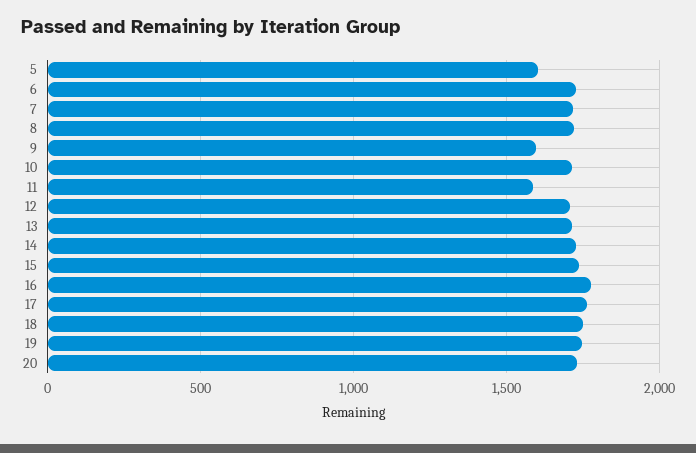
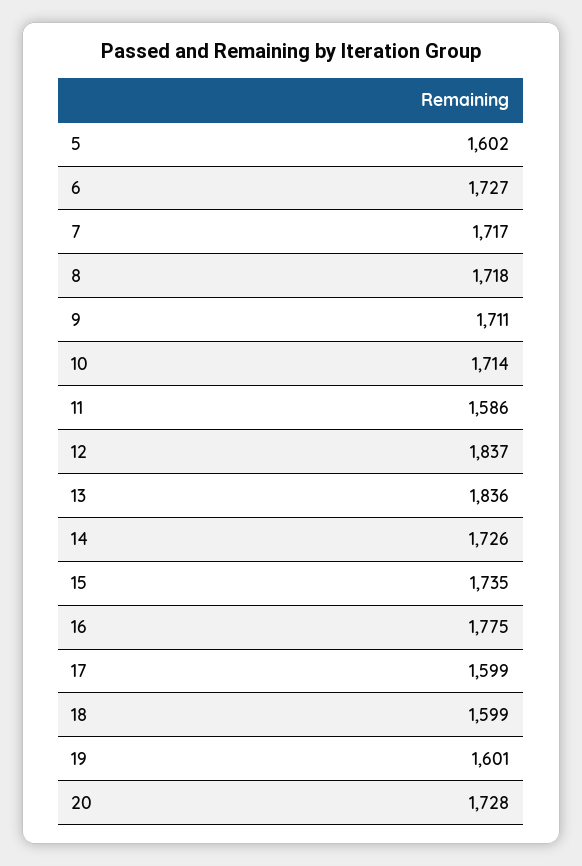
  {
    "5": 1602,
    "6": 1727,
    "7": 1717,
    "8": 1718,
-   "9": 1600,
+   "9": 1711,
    "10": 1714,
    "11": 1586,
-   "12": 1700,
+   "12": 1837,
-   "13": 1700,
+   "13": 1836,
    "14": 1726,
    "15": 1735,
    "16": 1775,
-   "17": 1750,
+   "17": 1599,
-   "18": 1750,
+   "18": 1599,
-   "19": 1750,
+   "19": 1601,
    "20": 1728
  }

